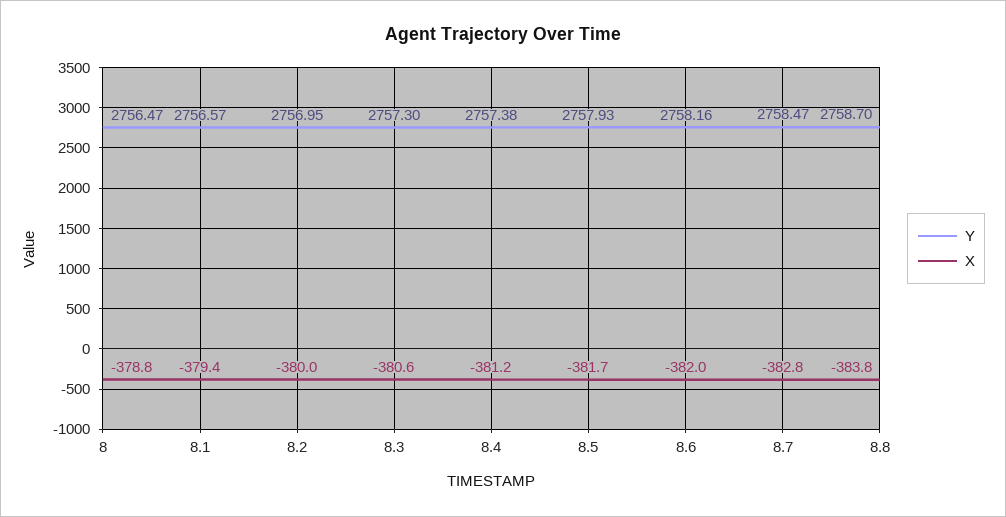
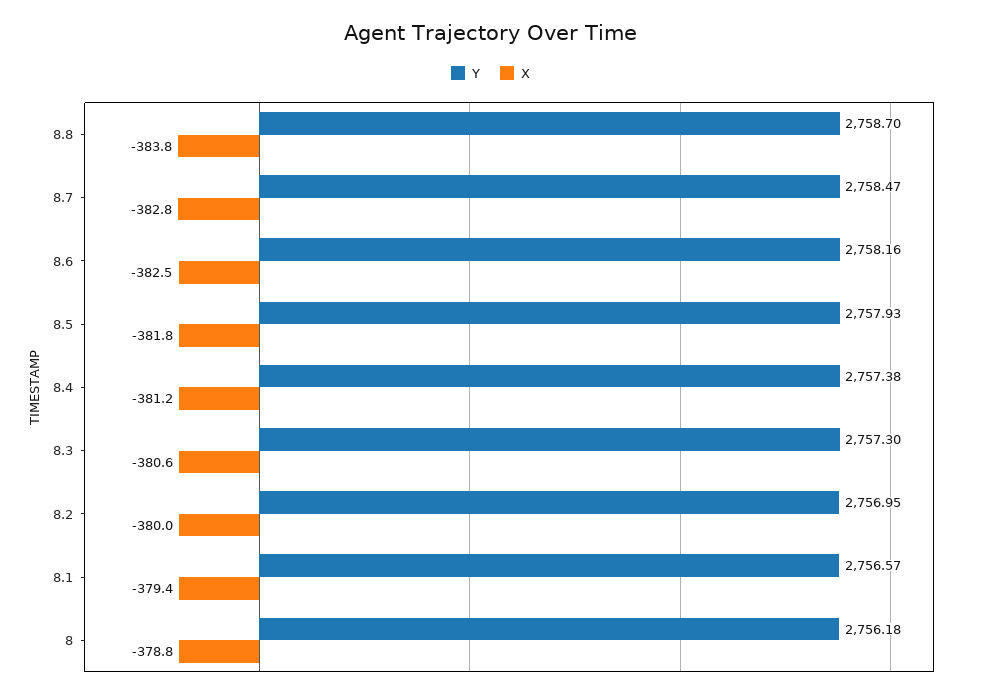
  {
    "Y": {
-     "8": 2756.47,
+     "8": 2756.18,
      "8.1": 2756.57,
      "8.2": 2756.95,
      "8.3": 2757.3,
      "8.4": 2757.38,
      "8.5": 2757.93,
      "8.6": 2758.16,
      "8.7": 2758.47,
      "8.8": 2758.7
    },
    "X": {
      "8": -378.8,
      "8.1": -379.4,
      "8.2": -380,
      "8.3": -380.6,
      "8.4": -381.2,
-     "8.5": -381.7,
+     "8.5": -381.8,
-     "8.6": -382,
+     "8.6": -382.5,
      "8.7": -382.8,
      "8.8": -383.8
    }
  }

